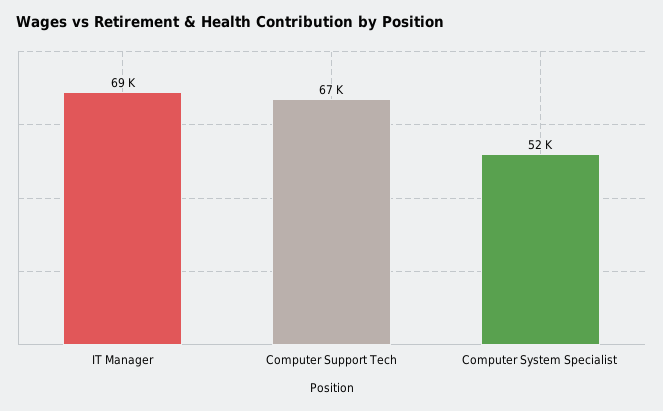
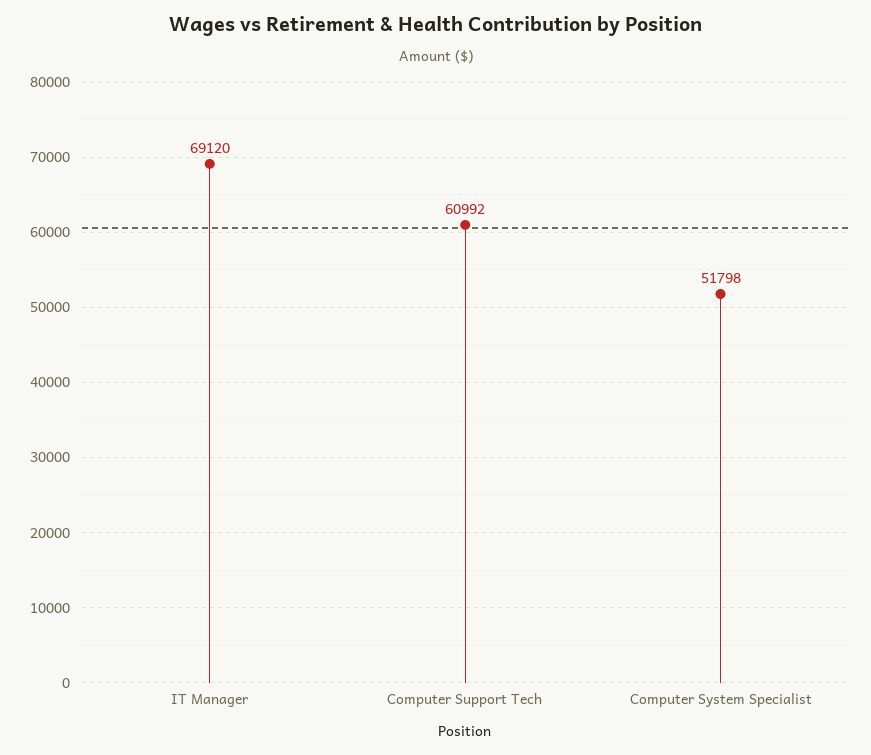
  {
    "IT Manager": 69120,
-   "Computer Support Tech": 67000,
+   "Computer Support Tech": 60992,
    "Computer System Specialist": 51798
  }

